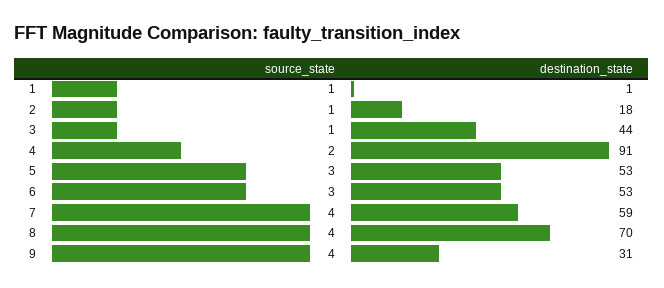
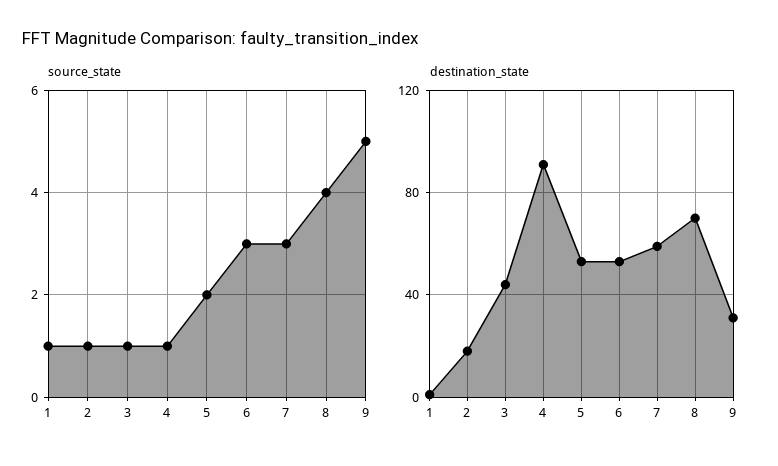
  {
    "source_state": {
      "1": 1,
      "2": 1,
      "3": 1,
-     "4": 2,
+     "4": 1,
-     "5": 3,
+     "5": 2,
      "6": 3,
-     "7": 4,
+     "7": 3,
      "8": 4,
-     "9": 4
+     "9": 5
    },
    "destination_state": {
      "1": 1,
      "2": 18,
      "3": 44,
      "4": 91,
      "5": 53,
      "6": 53,
      "7": 59,
      "8": 70,
      "9": 31
    }
  }

